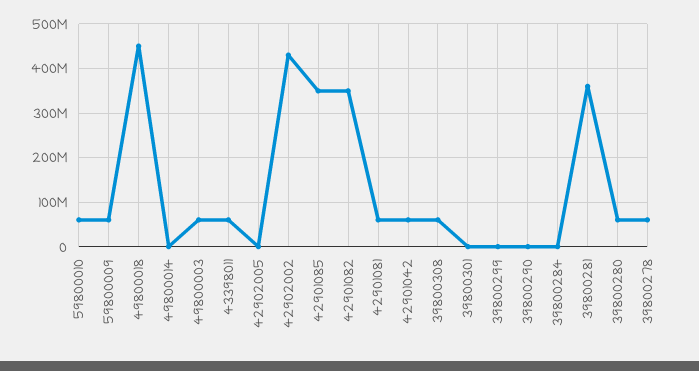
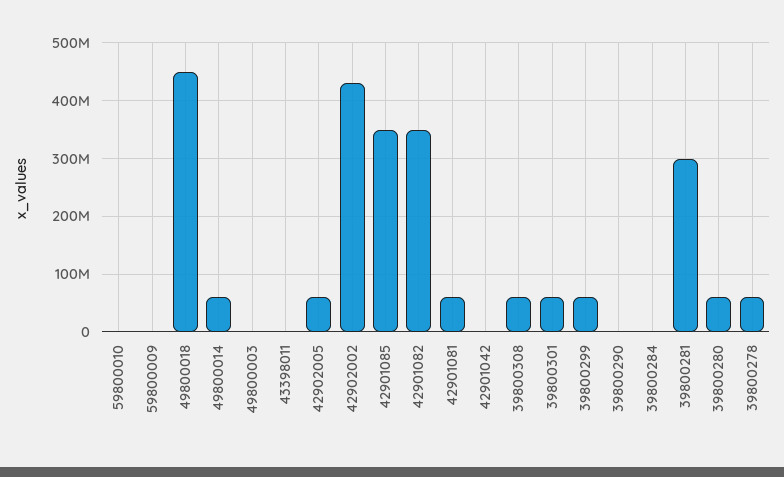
  {
-   "59800010": 60000000,
+   "59800010": 0,
-   "59800009": 60000000,
+   "59800009": 0,
    "49800018": 460000000,
-   "49800014": 0,
+   "49800014": 60000000,
-   "49800003": 60000000,
+   "49800003": 0,
-   "43398011": 60000000,
+   "43398011": 0,
-   "42902005": 0,
+   "42902005": 60000000,
    "42902002": 440000000,
    "42901085": 360000000,
    "42901082": 360000000,
    "42901081": 60000000,
-   "42901042": 60000000,
+   "42901042": 0,
    "39800308": 60000000,
-   "39800301": 0,
+   "39800301": 60000000,
-   "39800299": 0,
+   "39800299": 60000000,
    "39800290": 0,
    "39800284": 0,
-   "39800281": 360000000,
+   "39800281": 300000000,
    "39800280": 60000000,
    "39800278": 60000000
  }

